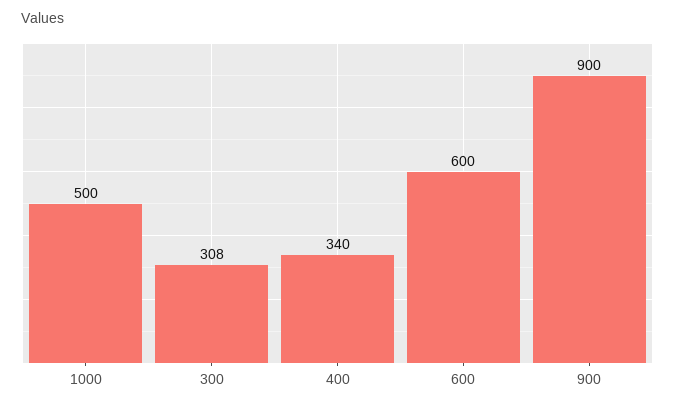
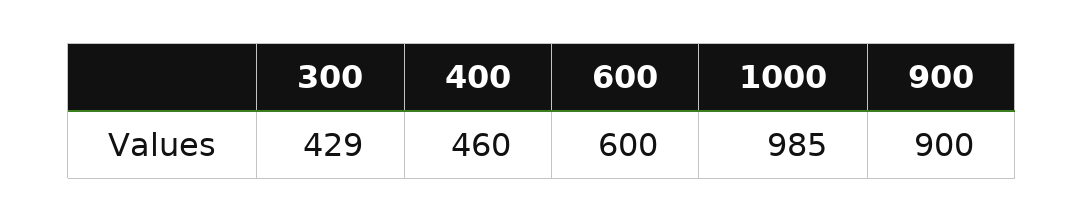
  {
-   "1000": 500,
+   "1000": 985,
-   "300": 308,
+   "300": 429,
-   "400": 340,
+   "400": 460,
    "600": 600,
    "900": 900
  }

